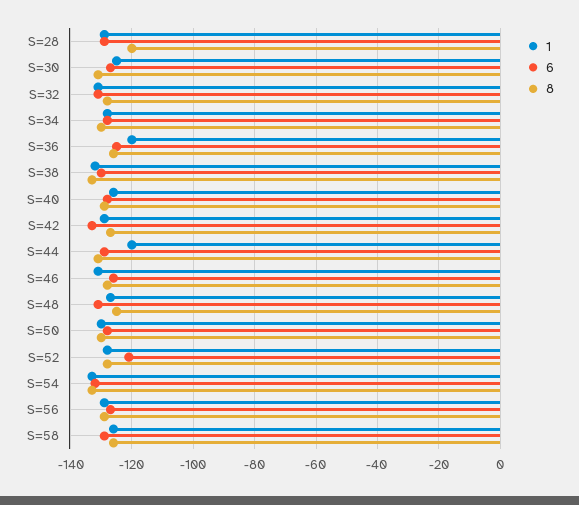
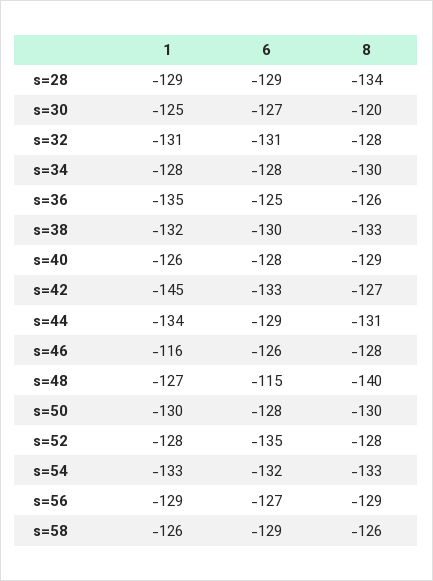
  {
    "1": {
      "S=28": -129,
      "S=30": -125,
      "S=32": -131,
      "S=34": -128,
-     "S=36": -120,
+     "S=36": -135,
      "S=38": -132,
      "S=40": -126,
-     "S=42": -130,
+     "S=42": -145,
-     "S=44": -120,
+     "S=44": -134,
-     "S=46": -130,
+     "S=46": -116,
      "S=48": -127,
      "S=50": -130,
      "S=52": -128,
      "S=54": -133,
      "S=56": -129,
      "S=58": -126
    },
    "6": {
      "S=28": -129,
      "S=30": -127,
      "S=32": -131,
      "S=34": -128,
      "S=36": -125,
      "S=38": -130,
      "S=40": -128,
      "S=42": -133,
      "S=44": -129,
      "S=46": -126,
-     "S=48": -130,
+     "S=48": -115,
      "S=50": -128,
-     "S=52": -120,
+     "S=52": -135,
      "S=54": -132,
      "S=56": -127,
      "S=58": -129
    },
    "8": {
-     "S=28": -120,
+     "S=28": -134,
-     "S=30": -130,
+     "S=30": -120,
      "S=32": -128,
      "S=34": -130,
      "S=36": -126,
      "S=38": -133,
      "S=40": -129,
      "S=42": -127,
      "S=44": -131,
      "S=46": -128,
-     "S=48": -125,
+     "S=48": -140,
      "S=50": -130,
      "S=52": -128,
      "S=54": -133,
      "S=56": -129,
      "S=58": -126
    }
  }

